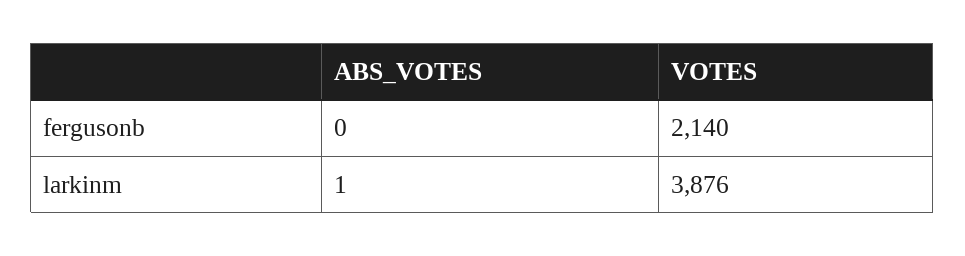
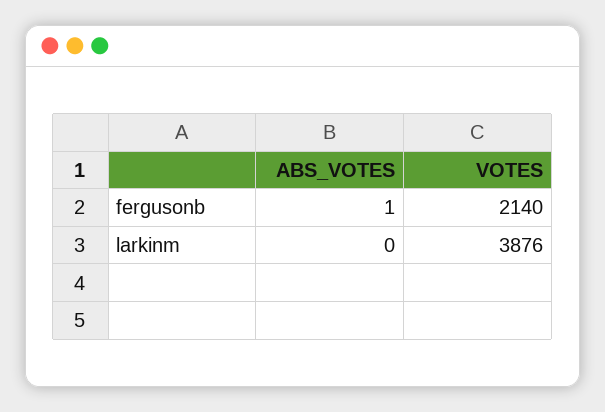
  {
    "ABS_VOTES": {
-     "fergusonb": 0,
+     "fergusonb": 1,
-     "larkinm": 1
+     "larkinm": 0
    },
    "VOTES": {
      "fergusonb": 2140,
      "larkinm": 3876
    }
  }

